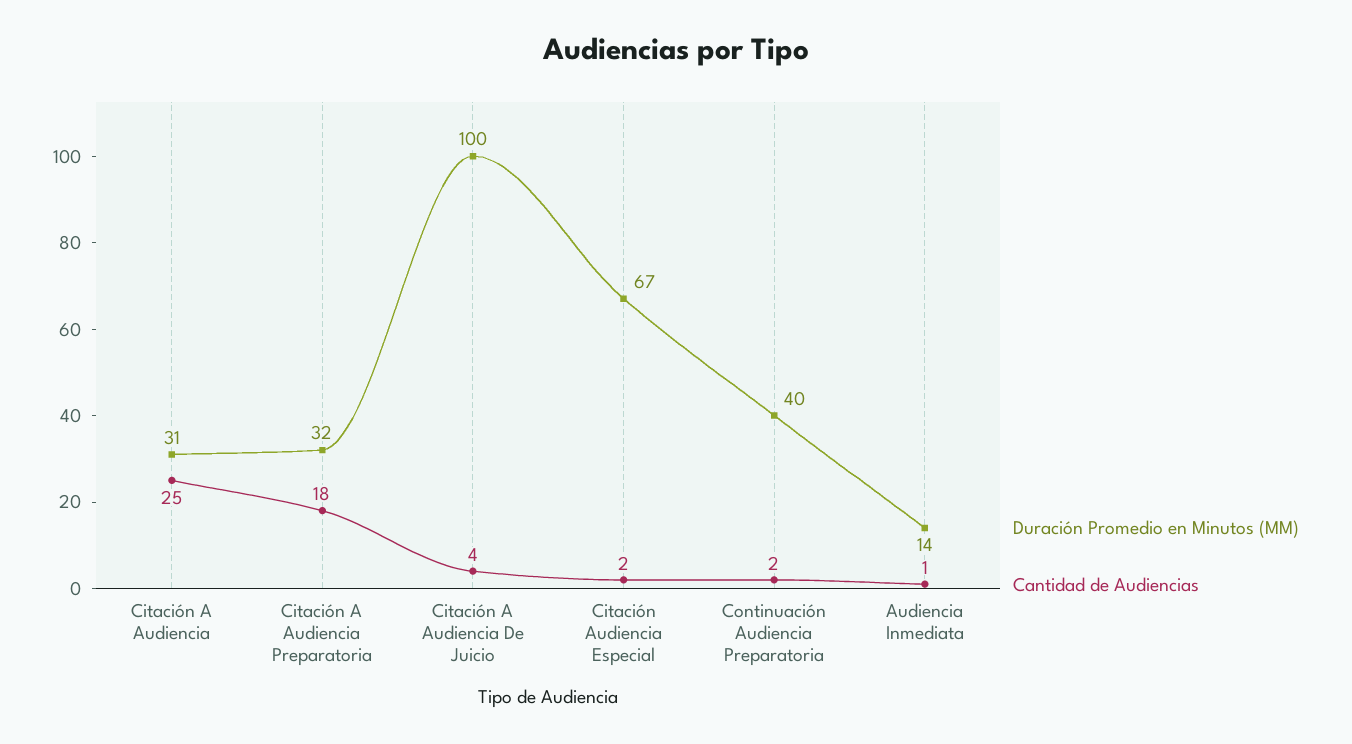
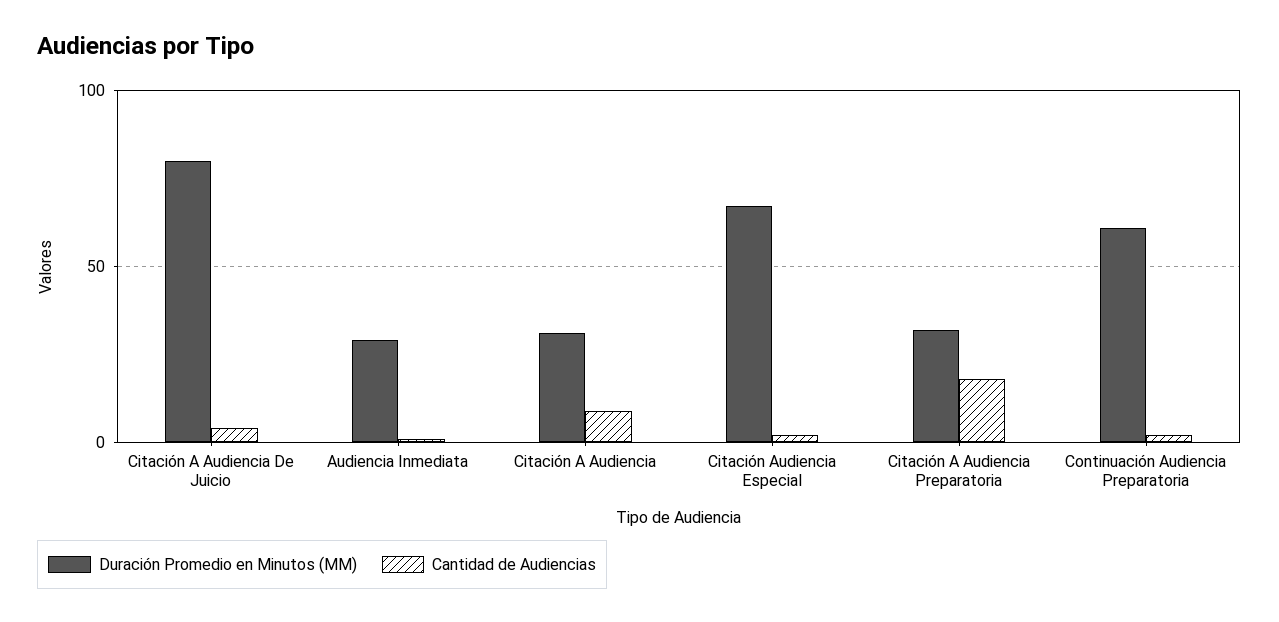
  {
    "Duración Promedio en Minutos (MM)": {
      "Citación A Audiencia": 31,
      "Citación A Audiencia Preparatoria": 32,
-     "Citación A Audiencia De Juicio": 100,
+     "Citación A Audiencia De Juicio": 80,
      "Citación Audiencia Especial": 67,
-     "Continuación Audiencia Preparatoria": 40,
+     "Continuación Audiencia Preparatoria": 60,
-     "Audiencia Inmediata": 14
+     "Audiencia Inmediata": 30
    },
    "Cantidad de Audiencias": {
-     "Citación A Audiencia": 25,
+     "Citación A Audiencia": 10,
      "Citación A Audiencia Preparatoria": 18,
      "Citación A Audiencia De Juicio": 4,
      "Citación Audiencia Especial": 2,
      "Continuación Audiencia Preparatoria": 2,
      "Audiencia Inmediata": 1
    }
  }

